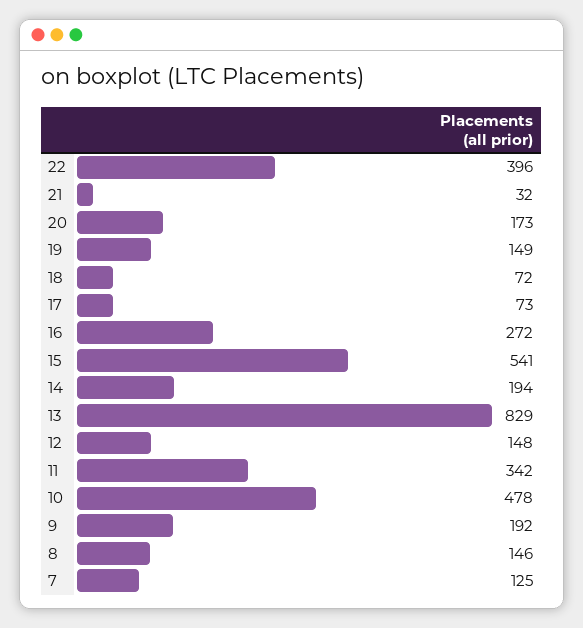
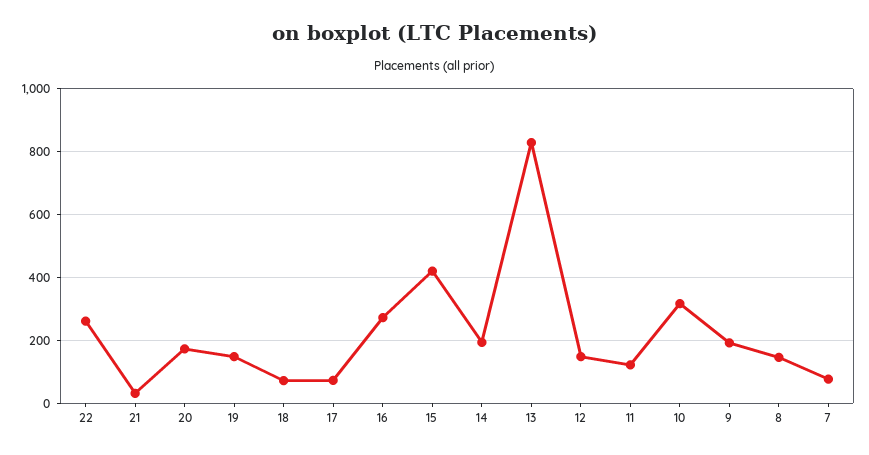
  {
-   "22": 396,
+   "22": 260,
    "21": 32,
    "20": 173,
    "19": 149,
    "18": 72,
    "17": 73,
    "16": 272,
-   "15": 541,
+   "15": 420,
    "14": 194,
    "13": 829,
    "12": 148,
-   "11": 342,
+   "11": 120,
-   "10": 478,
+   "10": 320,
    "9": 192,
    "8": 146,
-   "7": 125
+   "7": 80
  }

